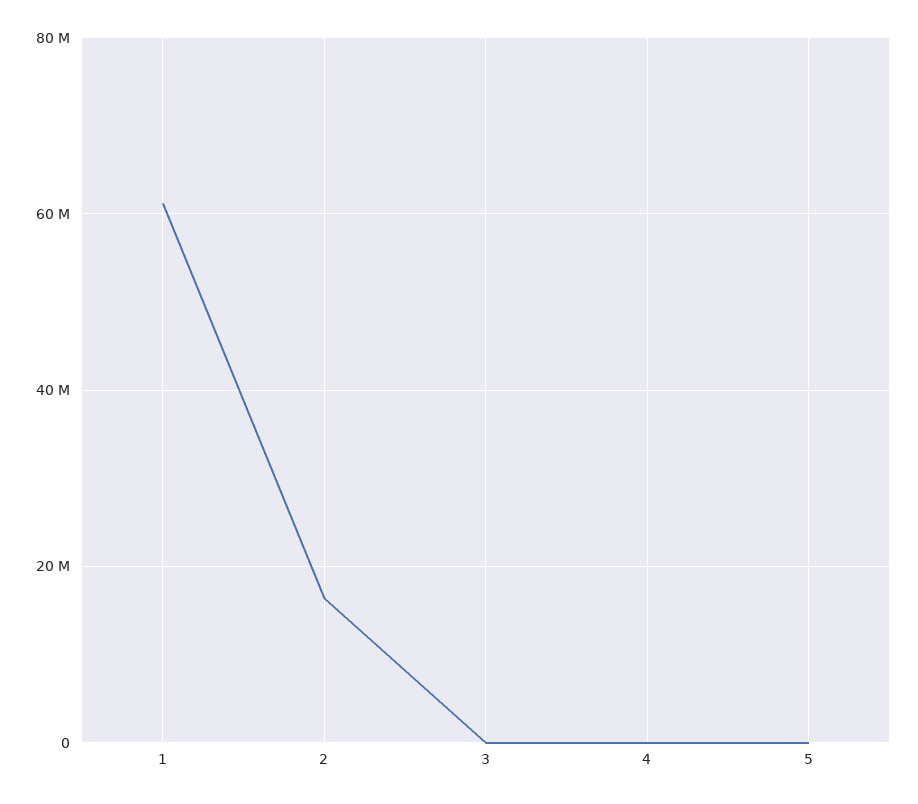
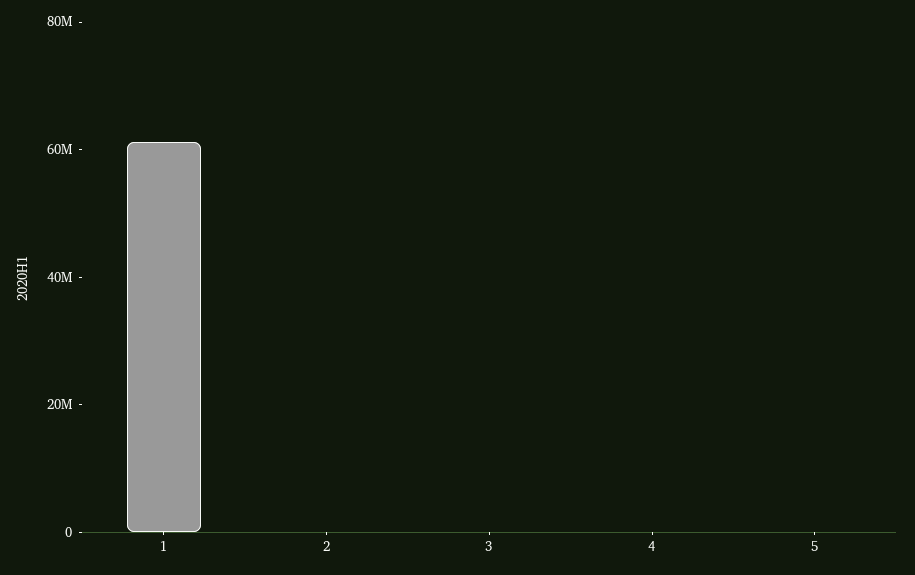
  {
    "1": 62000000,
-   "2": 16000000,
+   "2": 0,
    "3": 0,
    "4": 0,
    "5": 0
  }

